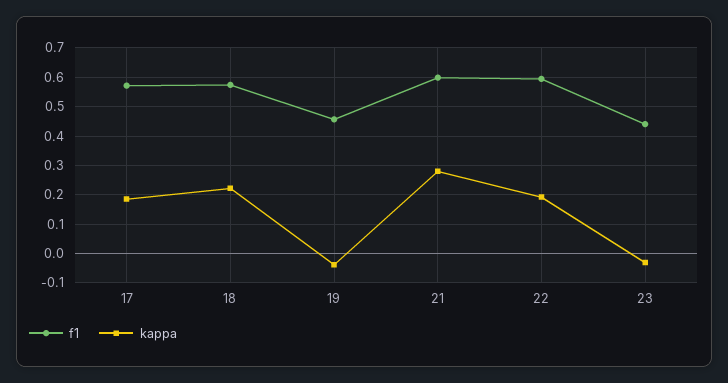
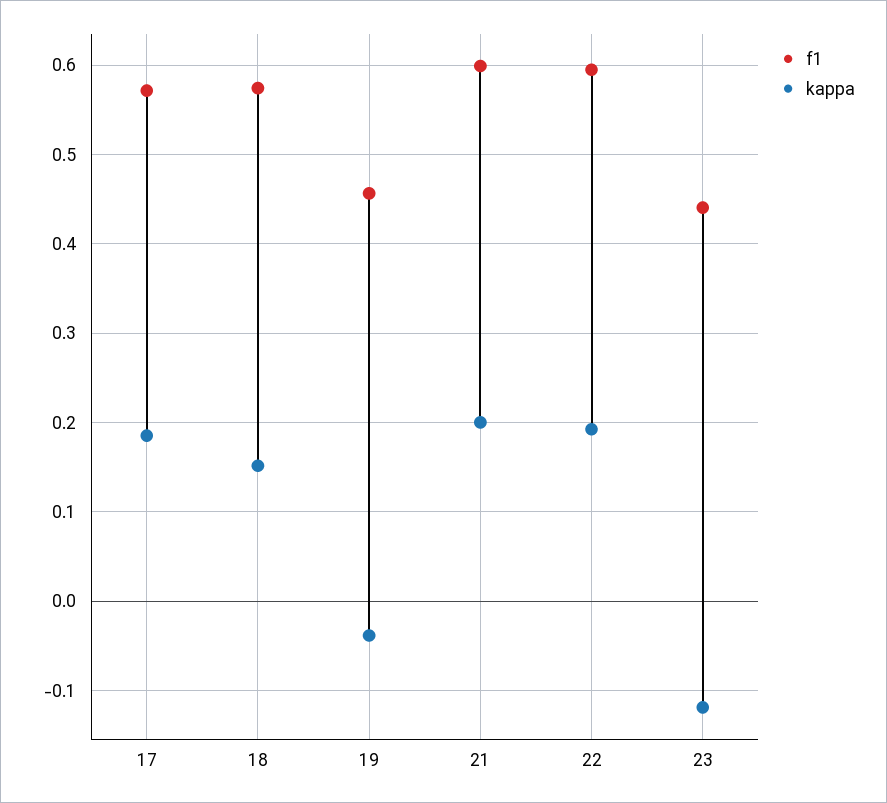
  {
    "f1": {
      "17": 0.57,
      "18": 0.57,
      "19": 0.46,
      "21": 0.6,
      "22": 0.59,
      "23": 0.44
    },
    "kappa": {
      "17": 0.19,
-     "18": 0.225,
+     "18": 0.15,
      "19": -0.04,
-     "21": 0.275,
+     "21": 0.2,
      "22": 0.19,
-     "23": -0.025
+     "23": -0.12
    }
  }

